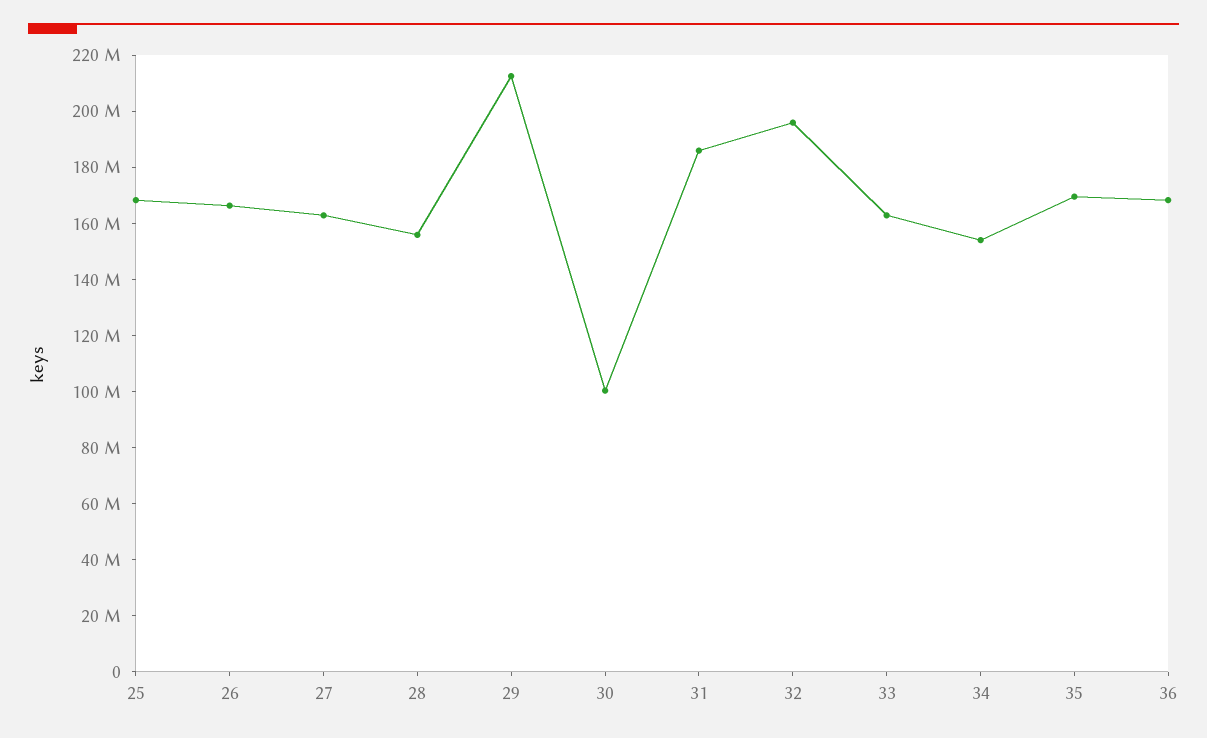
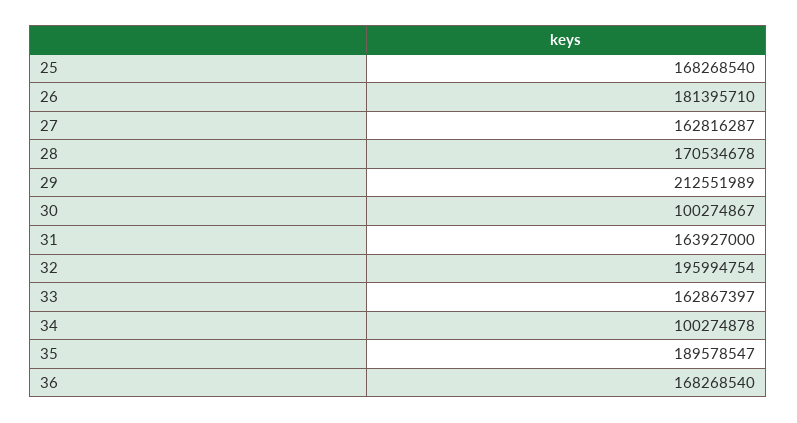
  {
    "25": 168268540,
-   "26": 165000000,
+   "26": 181395710,
    "27": 162816287,
-   "28": 155000000,
+   "28": 170534678,
    "29": 212551989,
    "30": 100274867,
-   "31": 185000000,
+   "31": 163927000,
    "32": 195994754,
    "33": 162867397,
-   "34": 155000000,
+   "34": 100274878,
-   "35": 170000000,
+   "35": 189578547,
    "36": 168268540
  }

